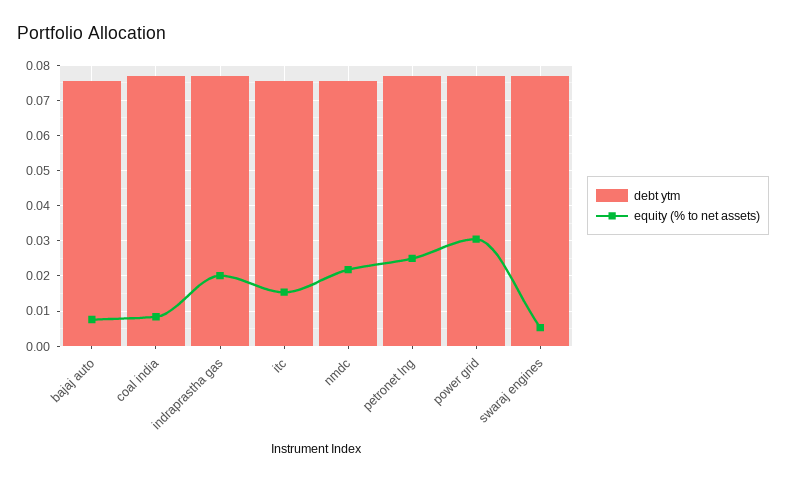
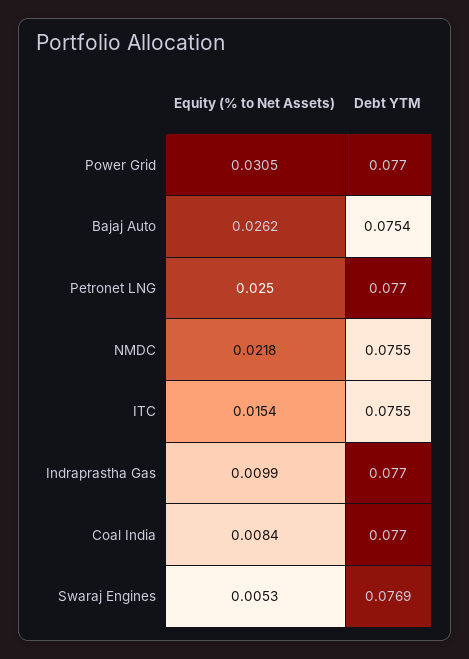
  {
    "debt ytm": {
      "bajaj auto": 0.0754,
      "coal india": 0.077,
      "indraprastha gas": 0.077,
      "itc": 0.0755,
      "nmdc": 0.0755,
      "petronet lng": 0.077,
      "power grid": 0.077,
      "swaraj engines": 0.0769
    },
    "equity (% to net assets)": {
-     "bajaj auto": 0.008,
+     "bajaj auto": 0.0262,
      "coal india": 0.0084,
-     "indraprastha gas": 0.02,
+     "indraprastha gas": 0.0099,
      "itc": 0.0154,
      "nmdc": 0.0218,
      "petronet lng": 0.025,
      "power grid": 0.0305,
      "swaraj engines": 0.0053
    }
  }

